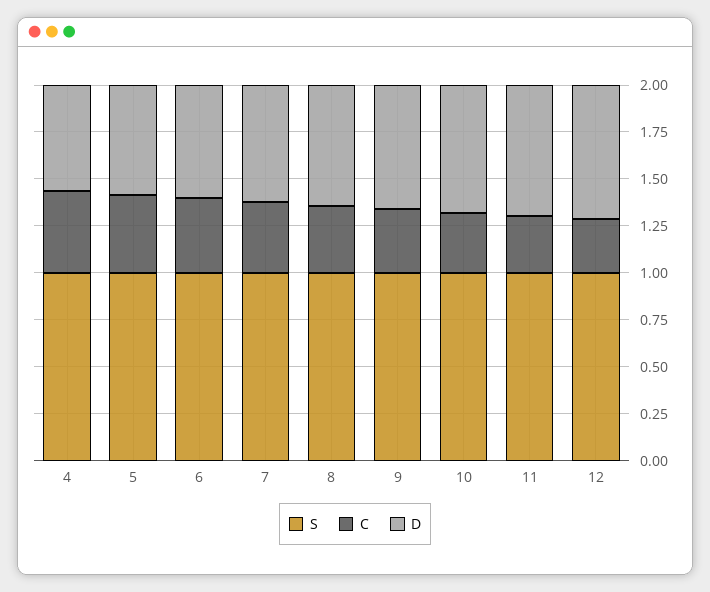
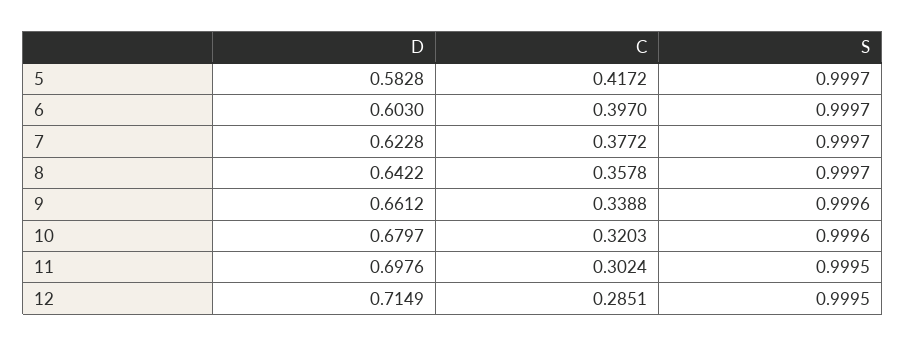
  {
    "S": {
-     "4": 1,
      "5": 0.9997,
      "6": 0.9997,
      "7": 0.9997,
      "8": 0.9997,
      "9": 0.9996,
      "10": 0.9996,
      "11": 0.9995,
      "12": 0.9995
    },
    "C": {
-     "4": 0.45,
      "5": 0.4172,
      "6": 0.397,
      "7": 0.3772,
      "8": 0.3578,
      "9": 0.3388,
      "10": 0.3203,
      "11": 0.3024,
      "12": 0.2851
    },
    "D": {
-     "4": 0.55,
      "5": 0.5828,
      "6": 0.603,
      "7": 0.6228,
      "8": 0.6422,
      "9": 0.6612,
      "10": 0.6797,
      "11": 0.6976,
      "12": 0.7149
    }
  }

